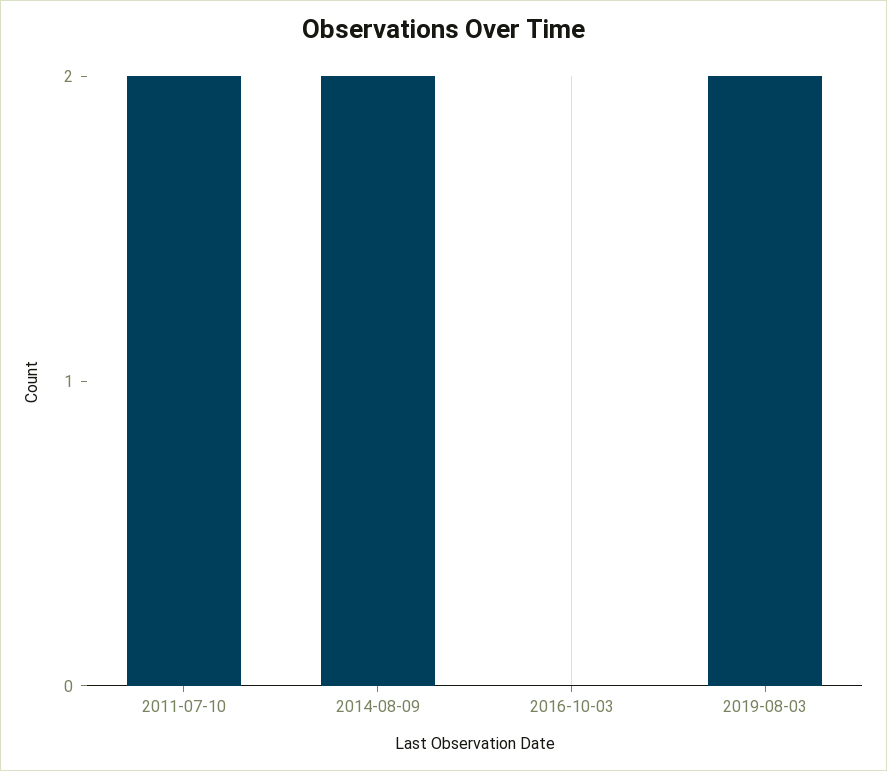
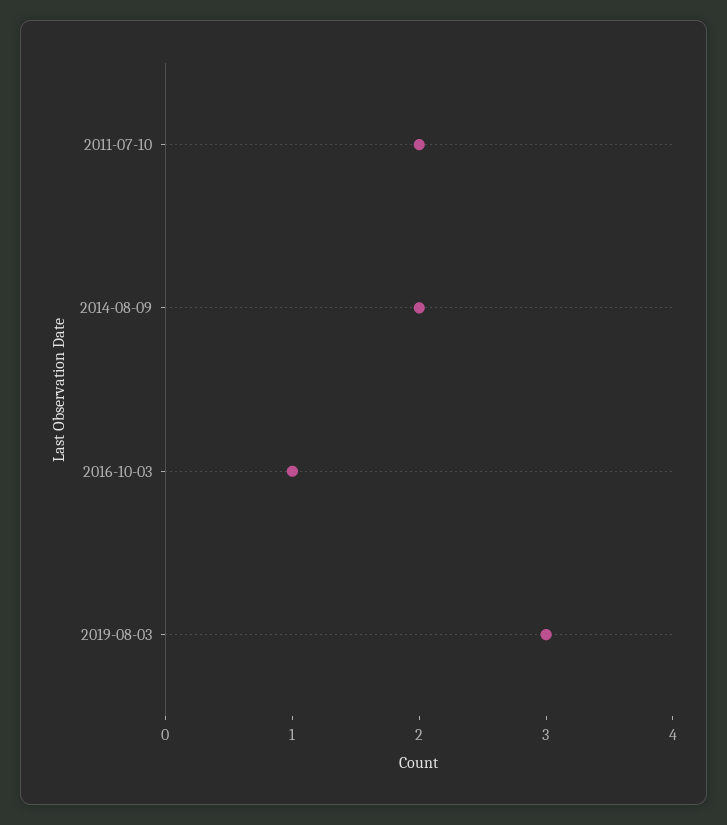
  {
    "2011-07-10": 2,
    "2014-08-09": 2,
-   "2016-10-03": 0,
+   "2016-10-03": 1,
-   "2019-08-03": 2
+   "2019-08-03": 3
  }

